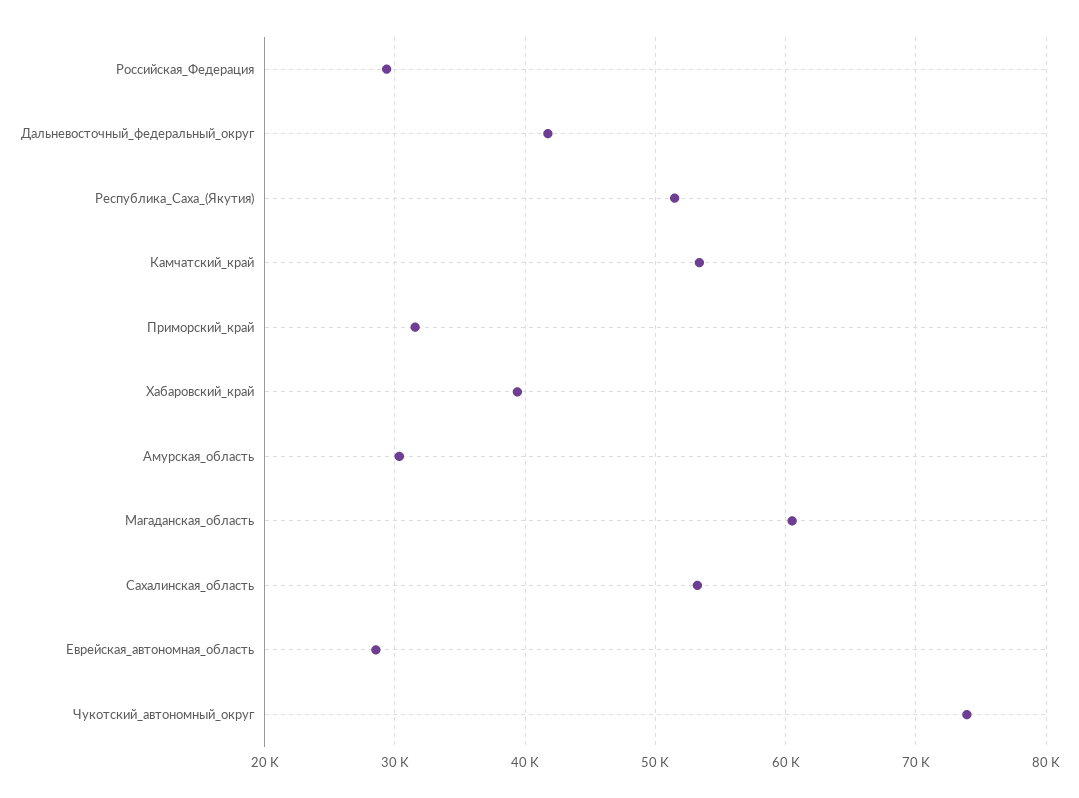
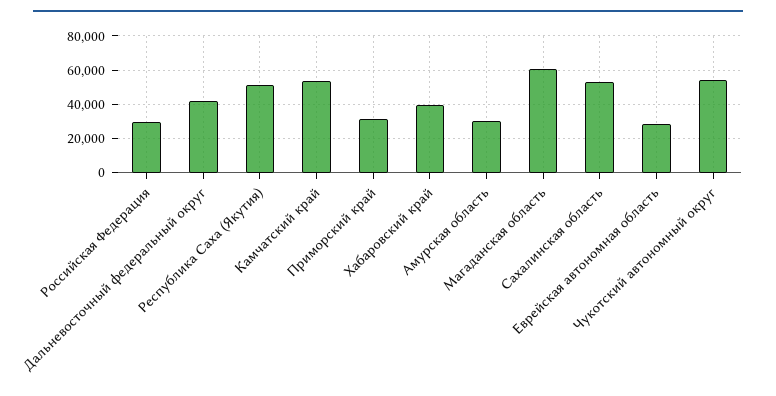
  {
    "Российская_Федерация": 29000,
    "Дальневосточный_федеральный_округ": 42000,
    "Республика_Саха_(Якутия)": 51000,
    "Камчатский_край": 53000,
    "Приморский_край": 32000,
    "Хабаровский_край": 39000,
    "Амурская_область": 30000,
    "Магаданская_область": 60000,
    "Сахалинская_область": 53000,
    "Еврейская_автономная_область": 29000,
-   "Чукотский_автономный_округ": 74000
+   "Чукотский_автономный_округ": 55000
  }

